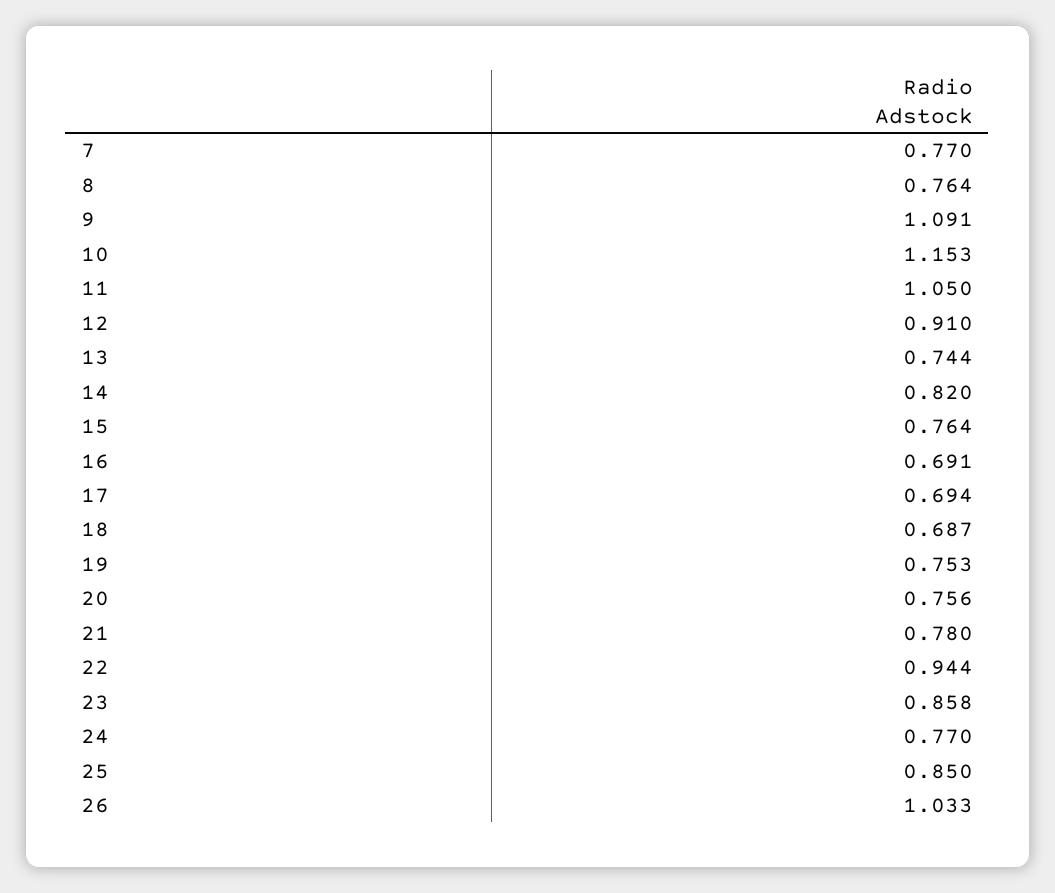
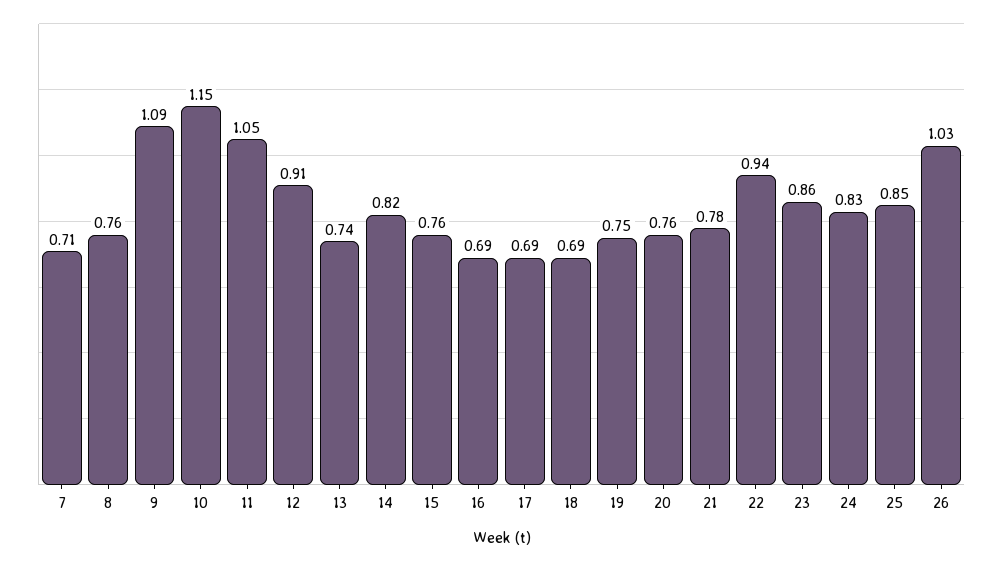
  {
-   "7": 0.77,
+   "7": 0.71,
    "8": 0.764,
    "9": 1.091,
    "10": 1.153,
    "11": 1.05,
    "12": 0.91,
    "13": 0.744,
    "14": 0.82,
    "15": 0.764,
    "16": 0.691,
    "17": 0.694,
    "18": 0.687,
    "19": 0.753,
    "20": 0.756,
    "21": 0.78,
    "22": 0.944,
    "23": 0.858,
-   "24": 0.77,
+   "24": 0.83,
    "25": 0.85,
    "26": 1.033
  }

